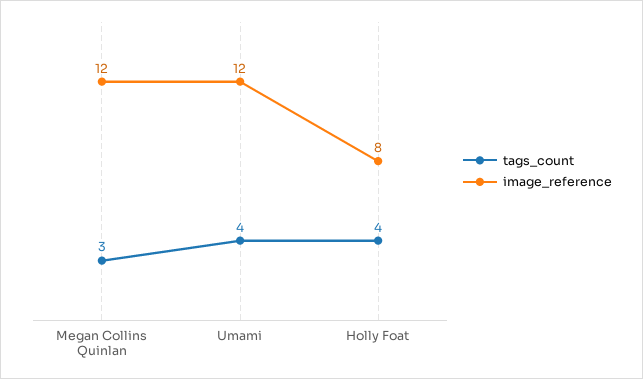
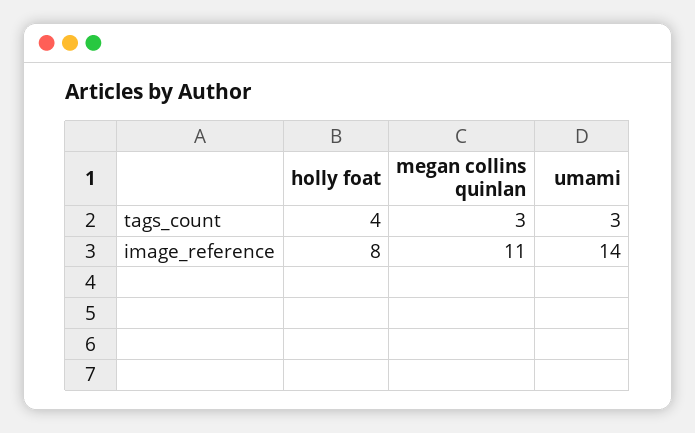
  {
    "tags_count": {
      "Megan Collins Quinlan": 3,
-     "Umami": 4,
+     "Umami": 3,
      "Holly Foat": 4
    },
    "image_reference": {
-     "Megan Collins Quinlan": 12,
+     "Megan Collins Quinlan": 11,
-     "Umami": 12,
+     "Umami": 14,
      "Holly Foat": 8
    }
  }

